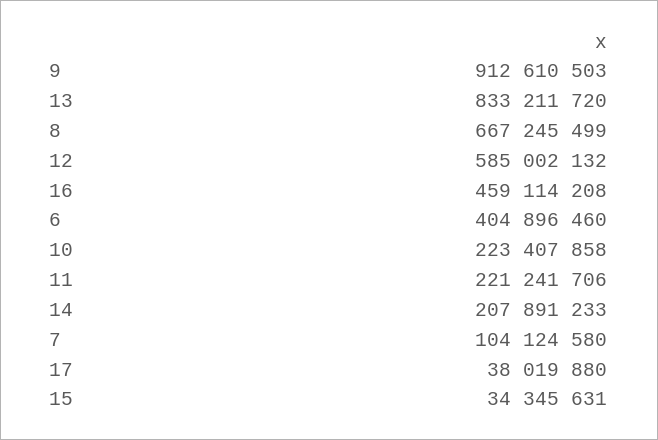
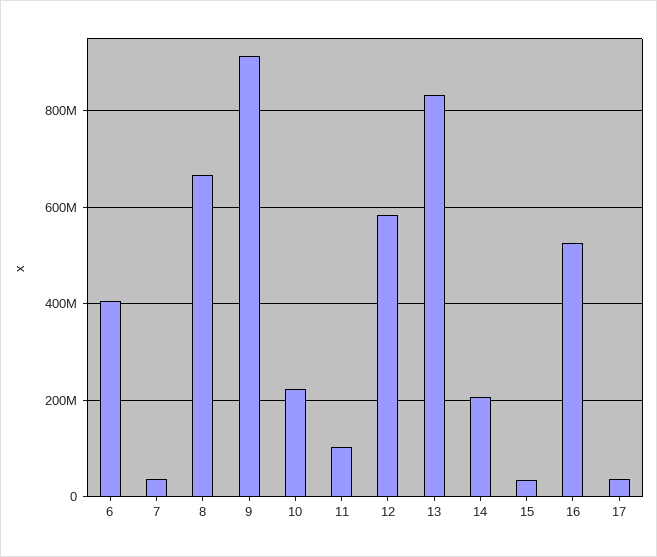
  {
    "9": 912610503,
    "13": 833211720,
    "8": 667245499,
    "12": 585002132,
-   "16": 459114208,
+   "16": 520000000,
    "6": 404896460,
    "10": 223407858,
-   "11": 221241706,
+   "11": 100000000,
    "14": 207891233,
-   "7": 104124580,
+   "7": 40000000,
    "17": 38019880,
    "15": 34345631
  }

